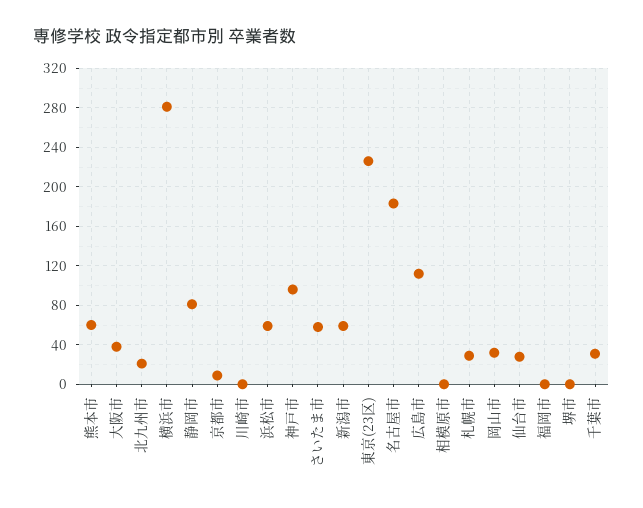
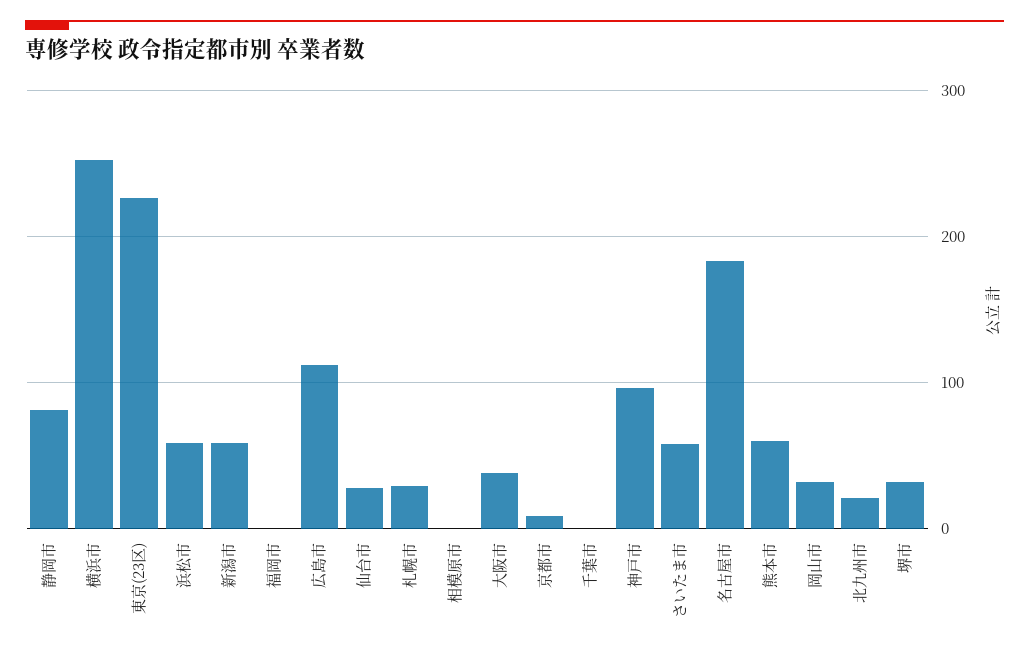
  {
    "熊本市": 60,
    "大阪市": 40,
    "北九州市": 20,
-   "横浜市": 280,
+   "横浜市": 250,
    "静岡市": 80,
    "京都市": 10,
-   "川崎市": 0,
    "浜松市": 60,
    "神戸市": 100,
    "さいたま市": 60,
    "新潟市": 60,
    "東京(23区)": 230,
    "名古屋市": 180,
    "広島市": 110,
    "相模原市": 0,
    "札幌市": 30,
    "岡山市": 30,
    "仙台市": 30,
    "福岡市": 0,
-   "堺市": 0,
+   "堺市": 30,
-   "千葉市": 30
+   "千葉市": 0
  }

